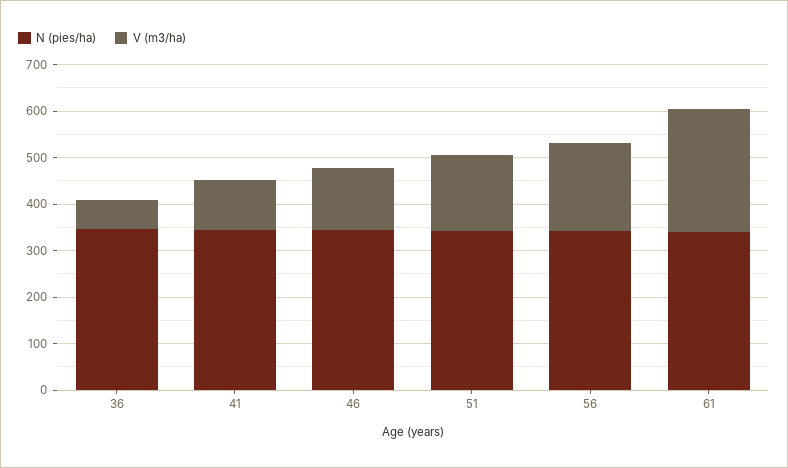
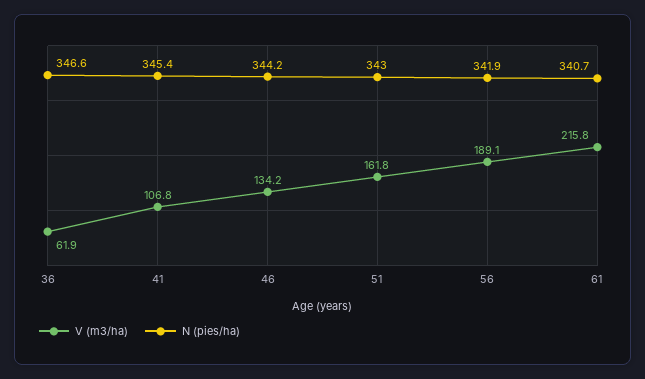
  {
    "N (pies/ha)": {
      "36": 346.6,
      "41": 345.4,
      "46": 344.2,
      "51": 343,
      "56": 341.9,
      "61": 340.7
    },
    "V (m3/ha)": {
      "36": 61.9,
      "41": 106.8,
      "46": 134.2,
      "51": 161.8,
      "56": 189.1,
-     "61": 260
+     "61": 215.8
    }
  }

